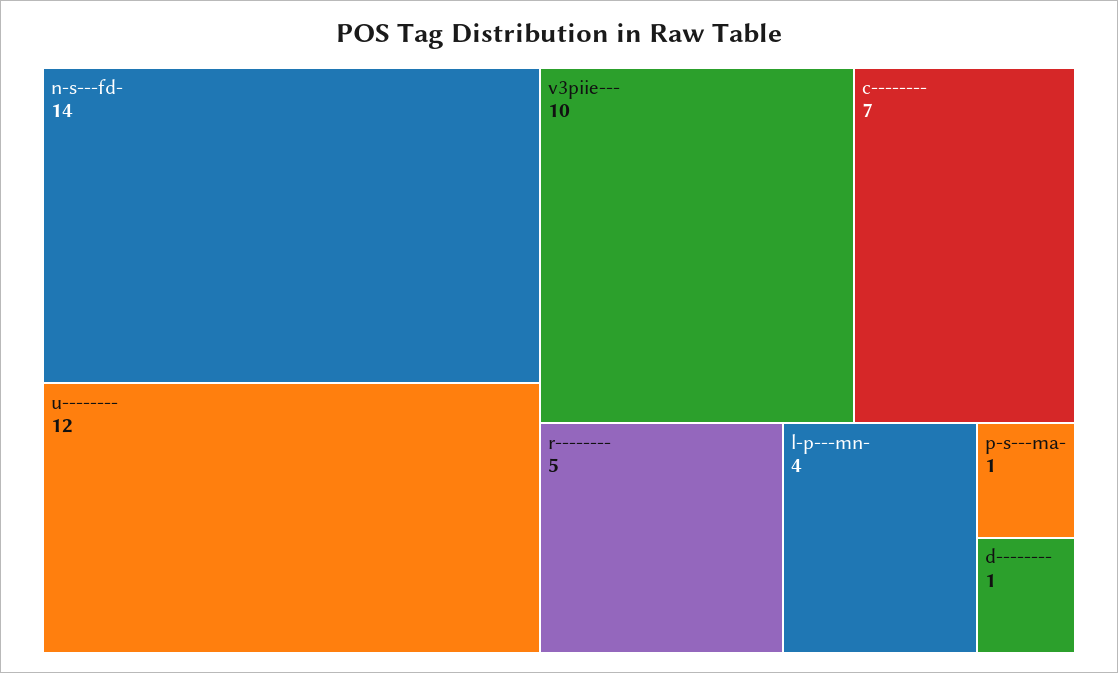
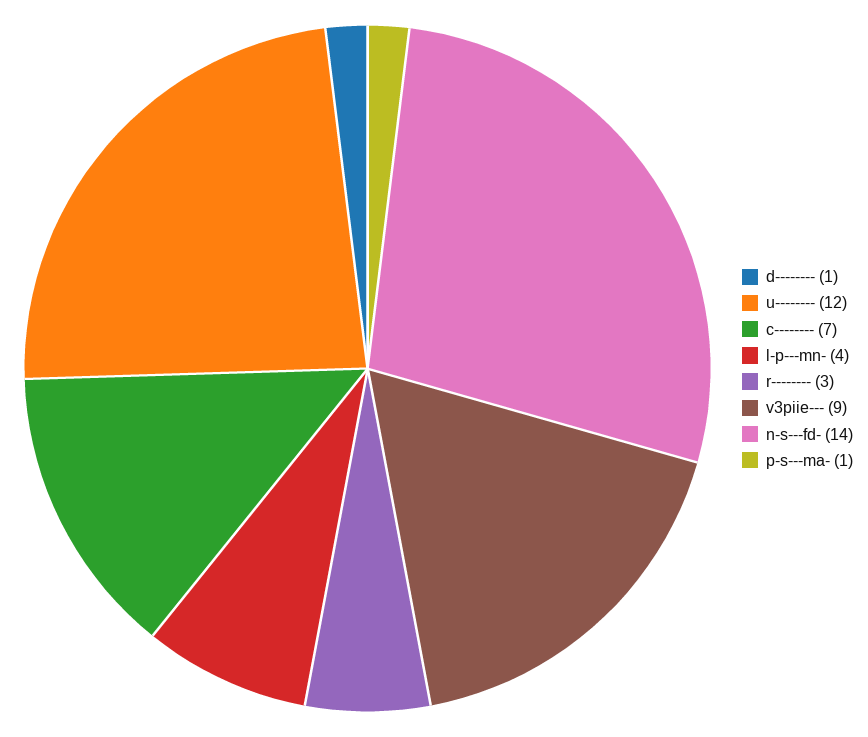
  {
    "n-s---fd-": 14,
    "u--------": 12,
-   "v3piie---": 10,
+   "v3piie---": 9,
    "c--------": 7,
-   "r--------": 5,
+   "r--------": 3,
    "l-p---mn-": 4,
    "p-s---ma-": 1,
    "d--------": 1
  }

